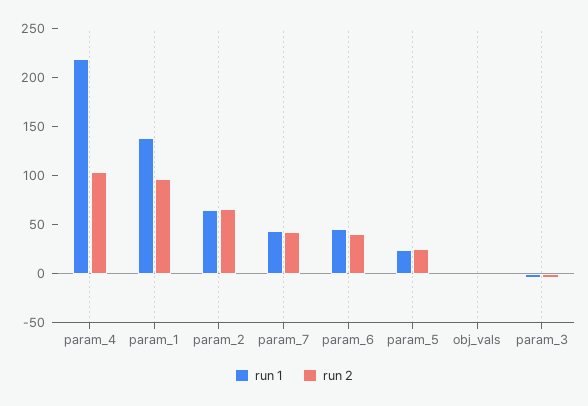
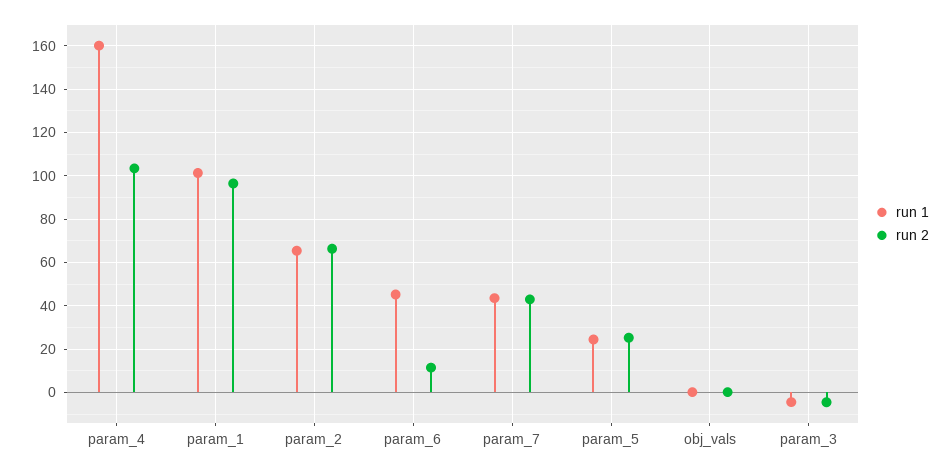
  {
    "run 1": {
-     "param_4": 220,
+     "param_4": 160,
-     "param_1": 140,
+     "param_1": 100,
      "param_2": 65,
      "param_7": 45,
      "param_6": 45,
      "param_5": 25,
      "obj_vals": 0,
      "param_3": -5
    },
    "run 2": {
      "param_4": 105,
      "param_1": 95,
      "param_2": 65,
      "param_7": 45,
-     "param_6": 40,
+     "param_6": 10,
      "param_5": 25,
      "obj_vals": 0,
      "param_3": -5
    }
  }

